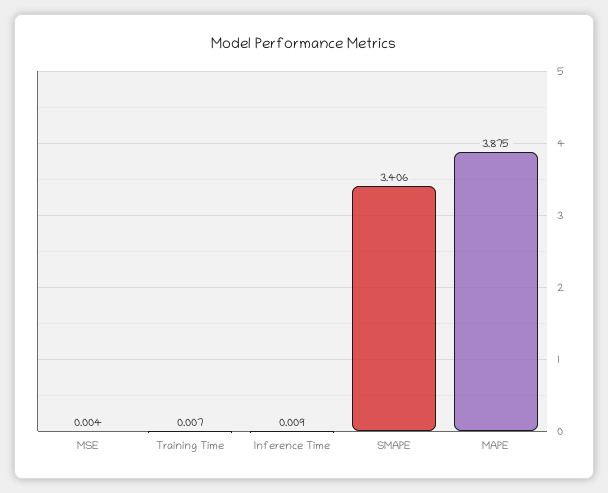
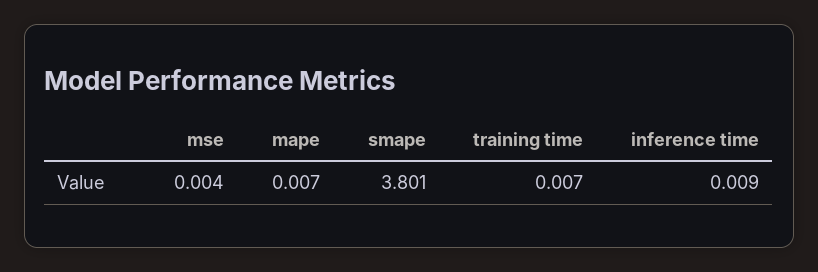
  {
    "MSE": 0.004,
    "Training Time": 0.007,
    "Inference Time": 0.009,
-   "SMAPE": 3.406,
+   "SMAPE": 3.801,
-   "MAPE": 3.875
+   "MAPE": 0.007
  }

